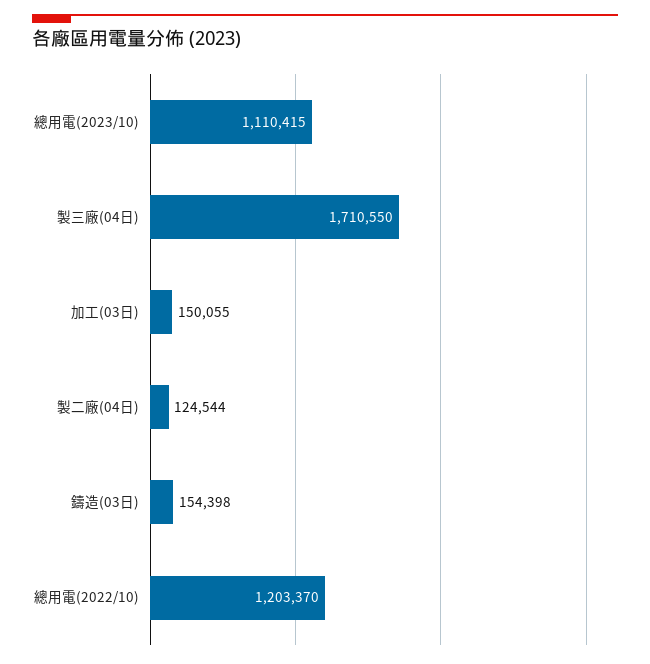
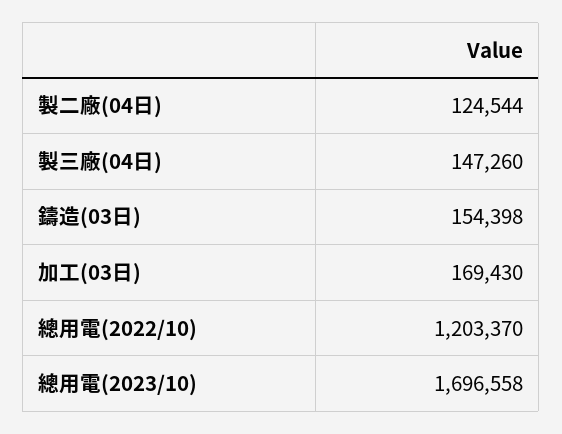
  {
-   "總用電(2023/10)": 1110415,
+   "總用電(2023/10)": 1696558,
-   "製三廠(04日)": 1710550,
+   "製三廠(04日)": 147260,
-   "加工(03日)": 150055,
+   "加工(03日)": 169430,
    "製二廠(04日)": 124544,
    "鑄造(03日)": 154398,
    "總用電(2022/10)": 1203370
  }

